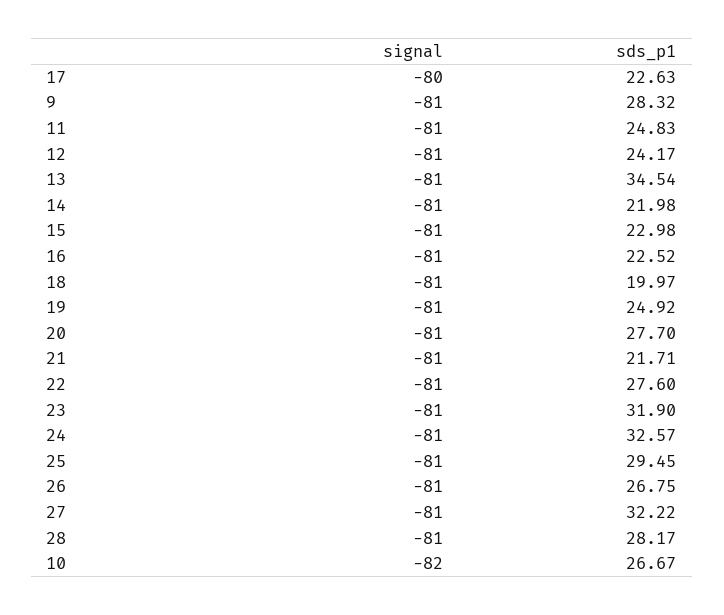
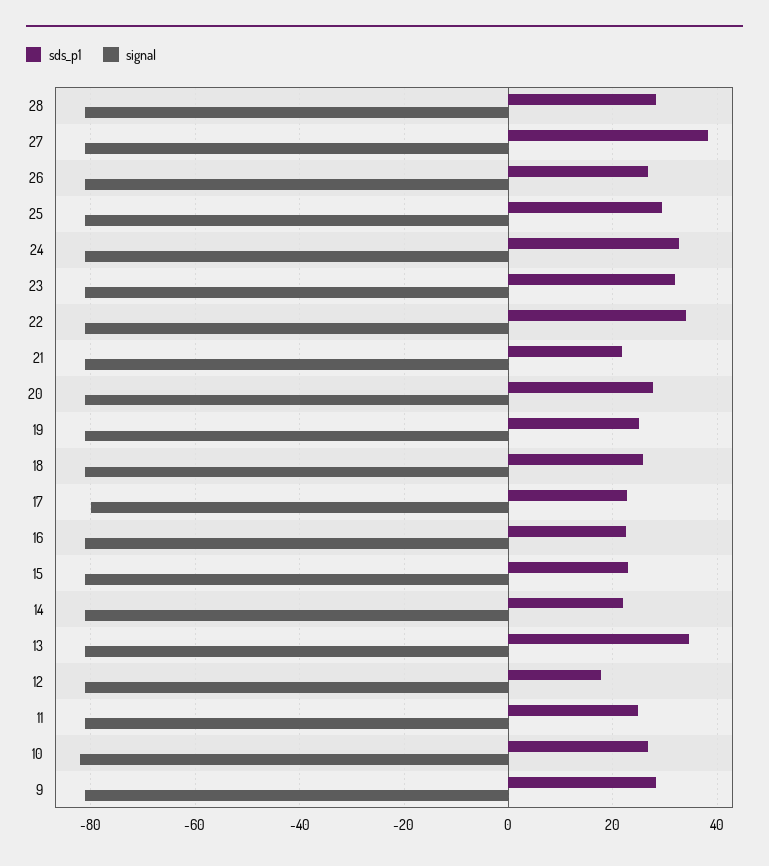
  {
    "signal": {
      "17": -80,
      "9": -81,
      "11": -81,
      "12": -81,
      "13": -81,
      "14": -81,
      "15": -81,
      "16": -81,
      "18": -81,
      "19": -81,
      "20": -81,
      "21": -81,
      "22": -81,
      "23": -81,
      "24": -81,
      "25": -81,
      "26": -81,
      "27": -81,
      "28": -81,
      "10": -82
    },
    "sds_p1": {
      "17": 22.63,
      "9": 28.32,
      "11": 24.83,
-     "12": 24.17,
+     "12": 18,
      "13": 34.54,
      "14": 21.98,
      "15": 22.98,
      "16": 22.52,
-     "18": 19.97,
+     "18": 26,
      "19": 24.92,
      "20": 27.7,
      "21": 21.71,
-     "22": 27.6,
+     "22": 34,
      "23": 31.9,
      "24": 32.57,
      "25": 29.45,
      "26": 26.75,
-     "27": 32.22,
+     "27": 38,
      "28": 28.17,
      "10": 26.67
    }
  }

